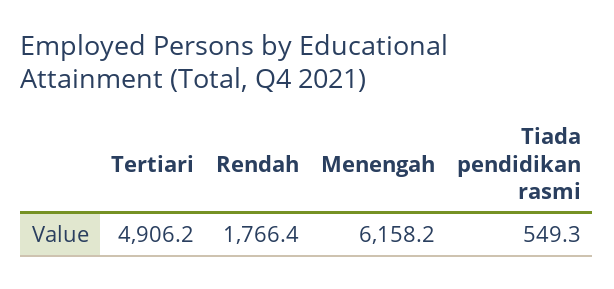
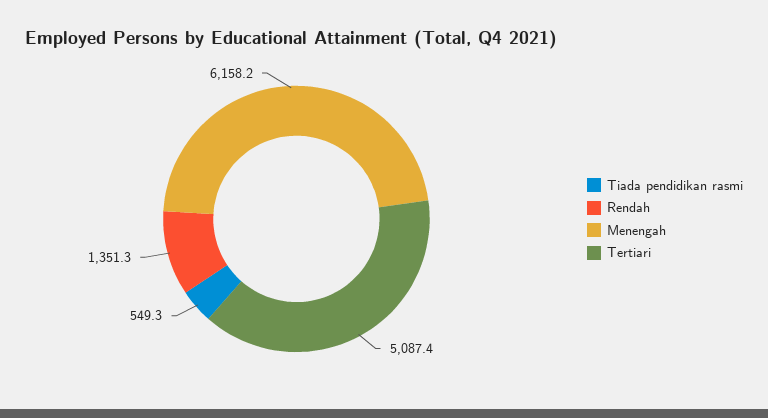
  {
-   "Tertiari": 4906.2,
+   "Tertiari": 5087.4,
-   "Rendah": 1766.4,
+   "Rendah": 1351.3,
    "Menengah": 6158.2,
    "Tiada pendidikan rasmi": 549.3
  }

